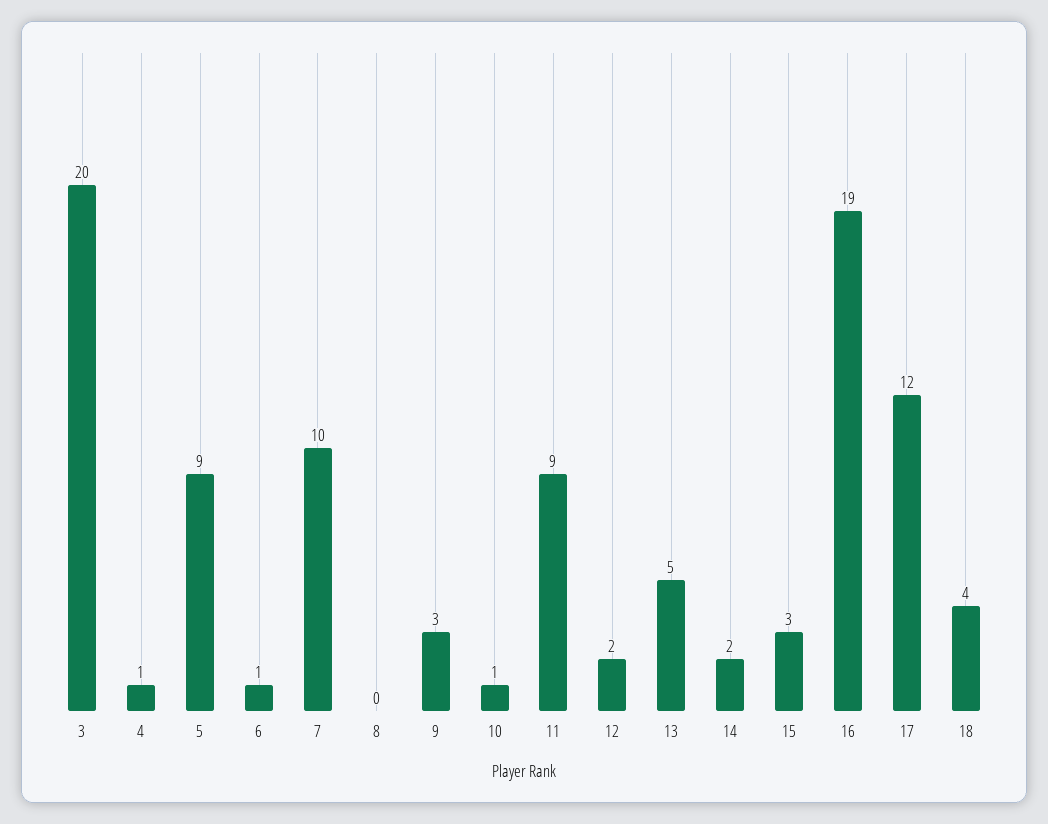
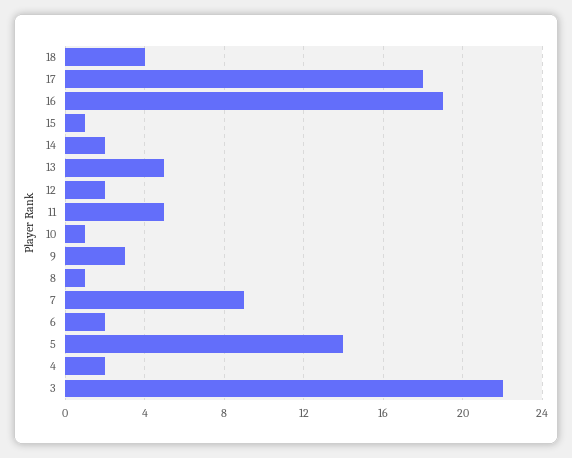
  {
-   "3": 20,
+   "3": 22,
-   "4": 1,
+   "4": 2,
-   "5": 9,
+   "5": 14,
-   "6": 1,
+   "6": 2,
-   "7": 10,
+   "7": 9,
-   "8": 0,
+   "8": 1,
    "9": 3,
    "10": 1,
-   "11": 9,
+   "11": 5,
    "12": 2,
    "13": 5,
    "14": 2,
-   "15": 3,
+   "15": 1,
    "16": 19,
-   "17": 12,
+   "17": 18,
    "18": 4
  }

